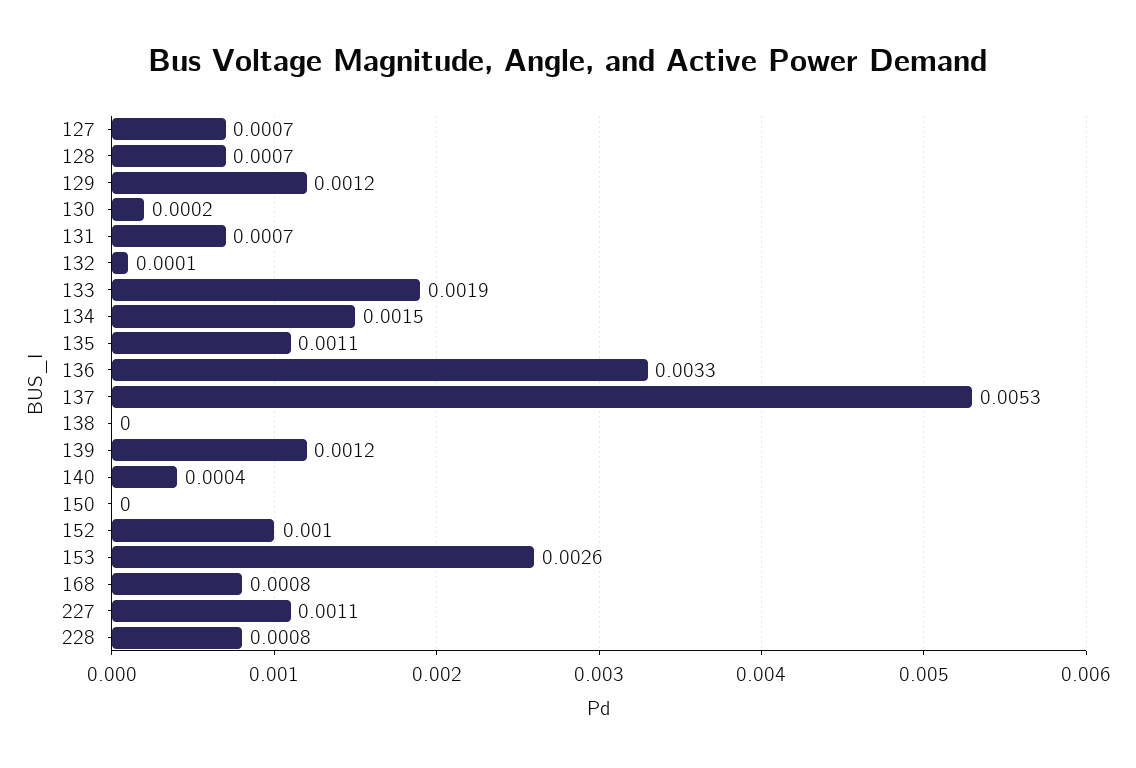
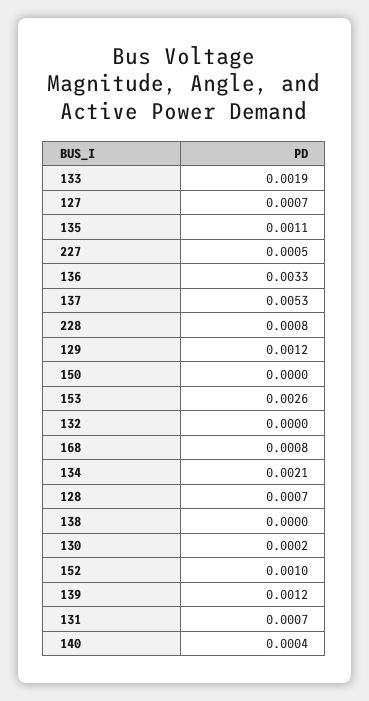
  {
    "127": 0.0007,
    "128": 0.0007,
    "129": 0.0012,
    "130": 0.0002,
    "131": 0.0007,
-   "132": 0.0001,
+   "132": 0,
    "133": 0.0019,
-   "134": 0.0015,
+   "134": 0.0021,
    "135": 0.0011,
    "136": 0.0033,
    "137": 0.0053,
    "138": 0,
    "139": 0.0012,
    "140": 0.0004,
    "150": 0,
    "152": 0.001,
    "153": 0.0026,
    "168": 0.0008,
-   "227": 0.0011,
+   "227": 0.0005,
    "228": 0.0008
  }

